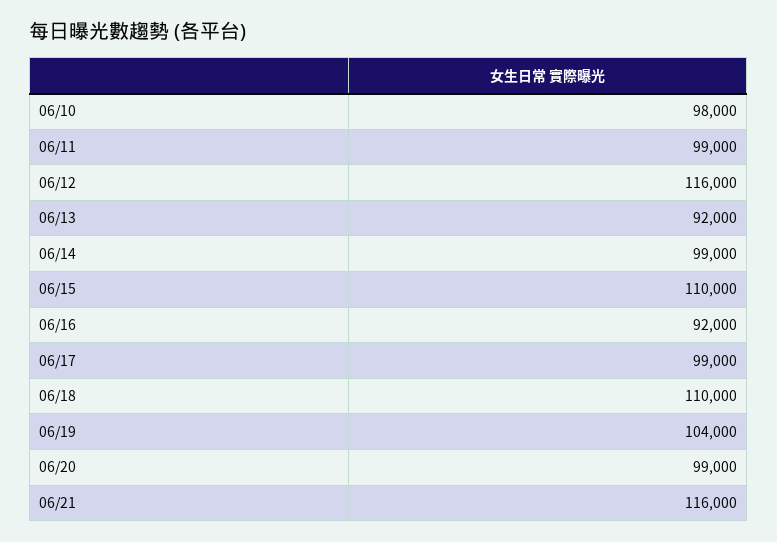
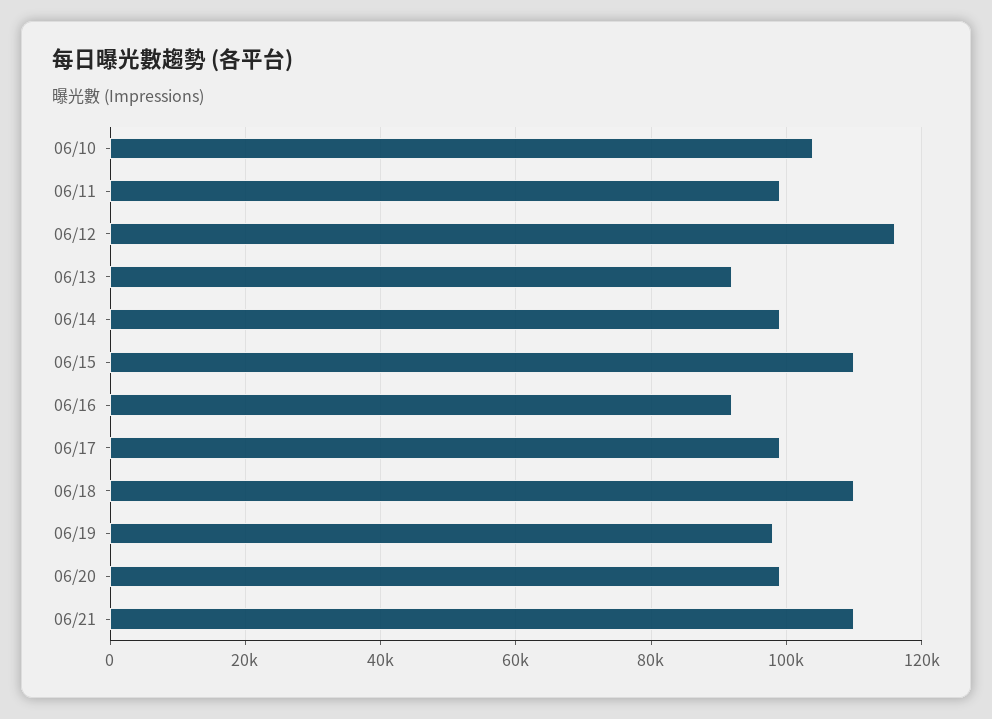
  {
-   "06/10": 98000,
+   "06/10": 104000,
    "06/11": 99000,
    "06/12": 116000,
    "06/13": 92000,
    "06/14": 99000,
    "06/15": 110000,
    "06/16": 92000,
    "06/17": 99000,
    "06/18": 110000,
-   "06/19": 104000,
+   "06/19": 98000,
    "06/20": 99000,
-   "06/21": 116000
+   "06/21": 110000
  }

